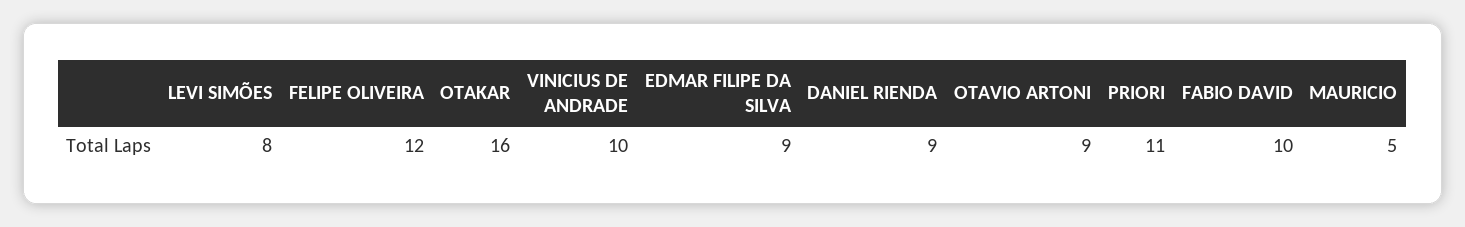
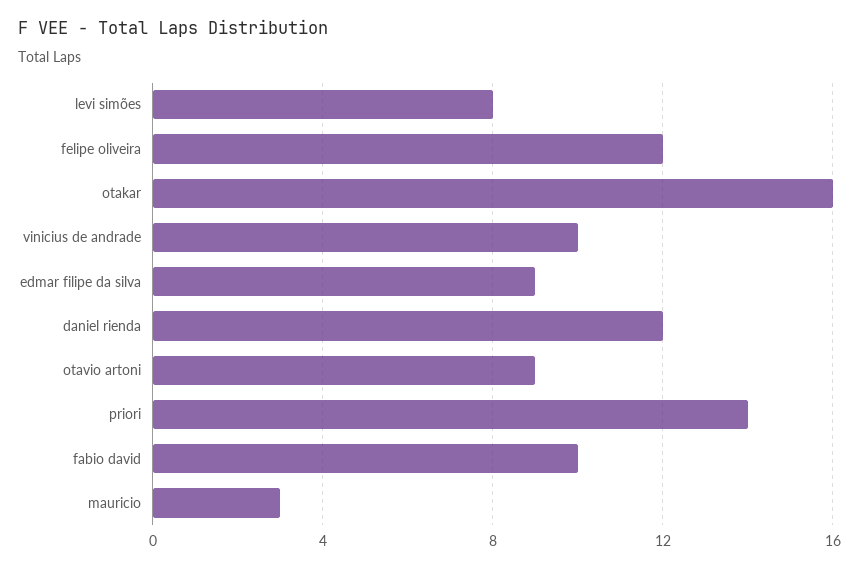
  {
    "LEVI SIMÕES": 8,
    "FELIPE OLIVEIRA": 12,
    "OTAKAR": 16,
    "VINICIUS DE ANDRADE": 10,
    "EDMAR FILIPE DA SILVA": 9,
-   "DANIEL RIENDA": 9,
+   "DANIEL RIENDA": 12,
    "OTAVIO ARTONI": 9,
-   "PRIORI": 11,
+   "PRIORI": 14,
    "FABIO DAVID": 10,
-   "MAURICIO": 5
+   "MAURICIO": 3
  }

